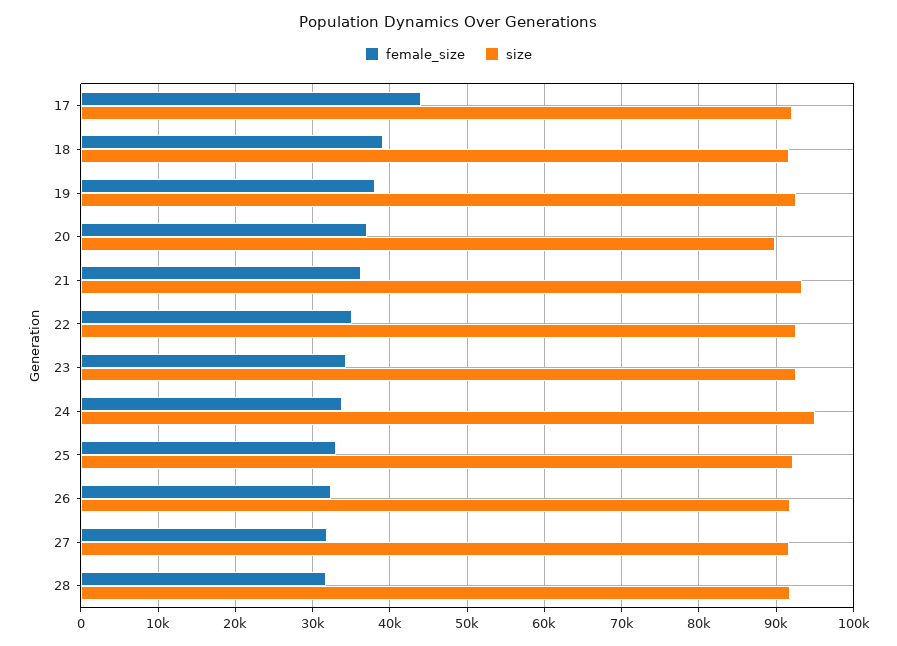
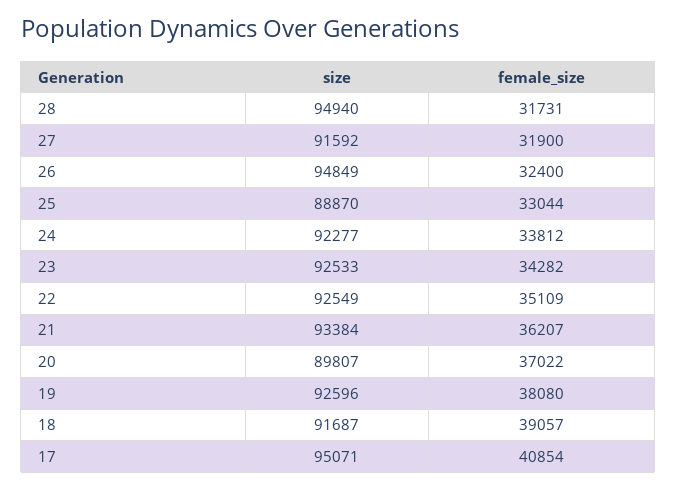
  {
    "female_size": {
-     "17": 44000,
+     "17": 40854,
      "18": 39057,
      "19": 38080,
      "20": 37022,
      "21": 36207,
      "22": 35109,
      "23": 34282,
      "24": 33812,
      "25": 33044,
      "26": 32400,
      "27": 31900,
      "28": 31731
    },
    "size": {
-     "17": 92000,
+     "17": 95071,
      "18": 91687,
      "19": 92596,
      "20": 89807,
      "21": 93384,
      "22": 92549,
      "23": 92533,
-     "24": 95000,
+     "24": 92277,
-     "25": 92000,
+     "25": 88870,
-     "26": 92000,
+     "26": 94849,
      "27": 91592,
-     "28": 92000
+     "28": 94940
    }
  }

